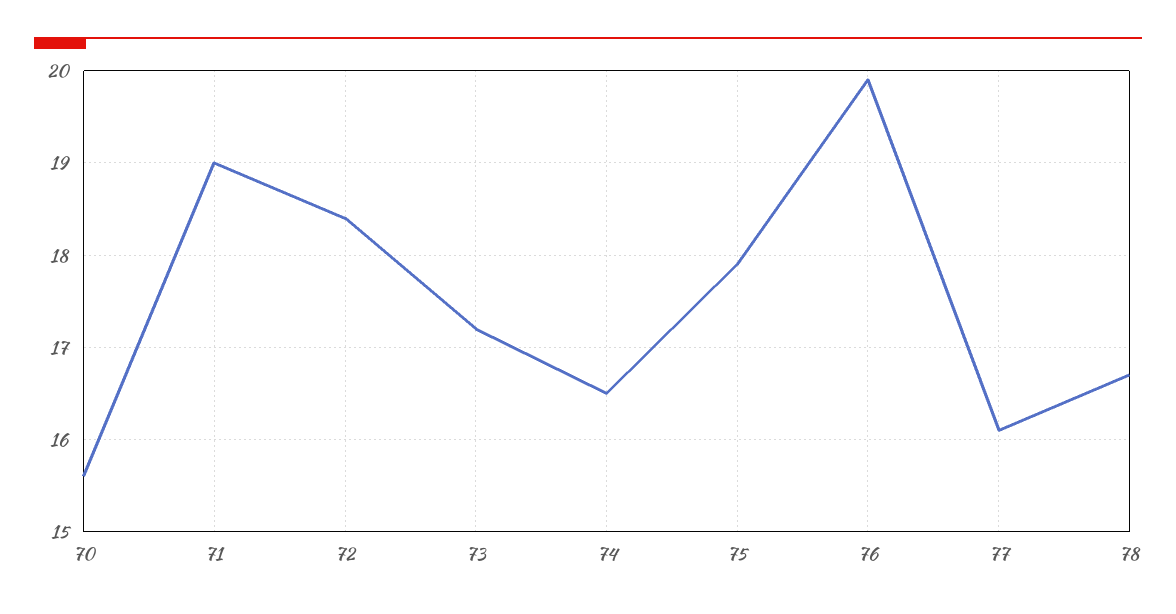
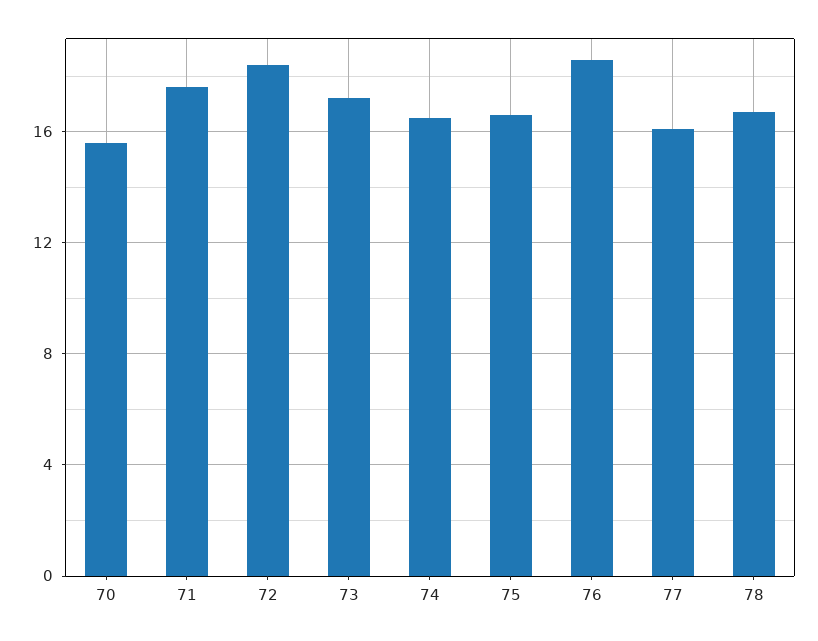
  {
    "70": 15.6,
-   "71": 19,
+   "71": 17.5,
    "72": 18.4,
    "73": 17.2,
    "74": 16.5,
-   "75": 17.9,
+   "75": 16.5,
-   "76": 19.9,
+   "76": 18.5,
    "77": 16.1,
    "78": 16.7
  }

